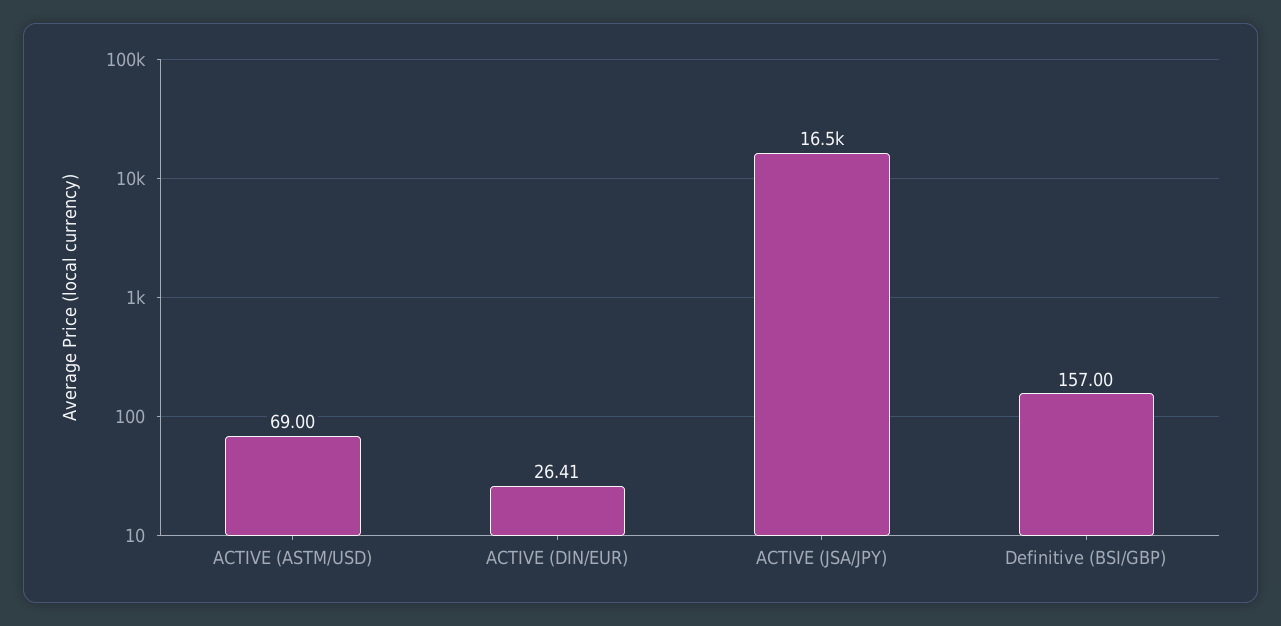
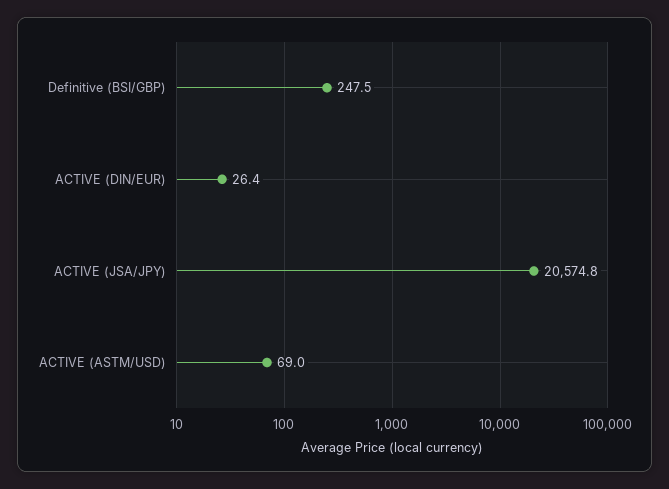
  {
    "ACTIVE (ASTM/USD)": 69,
    "ACTIVE (DIN/EUR)": 26.41,
-   "ACTIVE (JSA/JPY)": 16500,
+   "ACTIVE (JSA/JPY)": 20574.8,
-   "Definitive (BSI/GBP)": 157
+   "Definitive (BSI/GBP)": 247.5
  }

